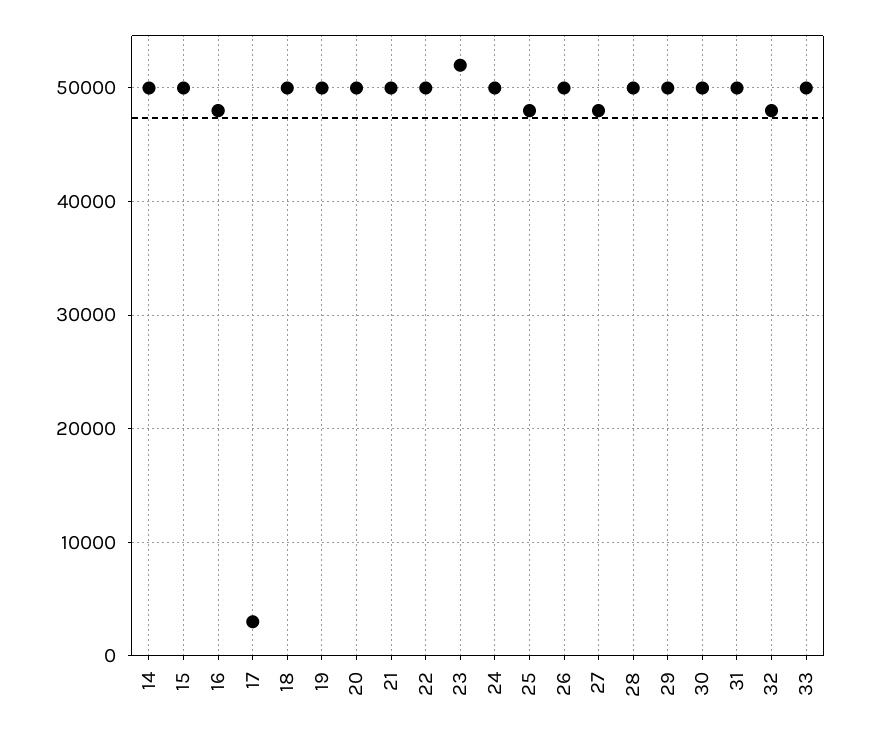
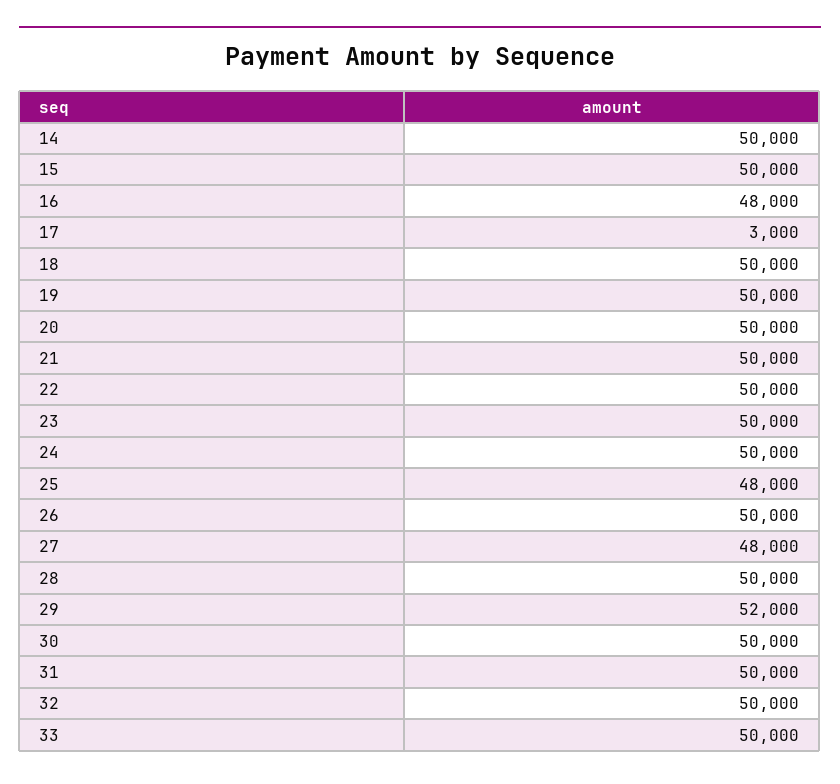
  {
    "14": 50000,
    "15": 50000,
    "16": 48000,
    "17": 3000,
    "18": 50000,
    "19": 50000,
    "20": 50000,
    "21": 50000,
    "22": 50000,
-   "23": 52000,
+   "23": 50000,
    "24": 50000,
    "25": 48000,
    "26": 50000,
    "27": 48000,
    "28": 50000,
-   "29": 50000,
+   "29": 52000,
    "30": 50000,
    "31": 50000,
-   "32": 48000,
+   "32": 50000,
    "33": 50000
  }

